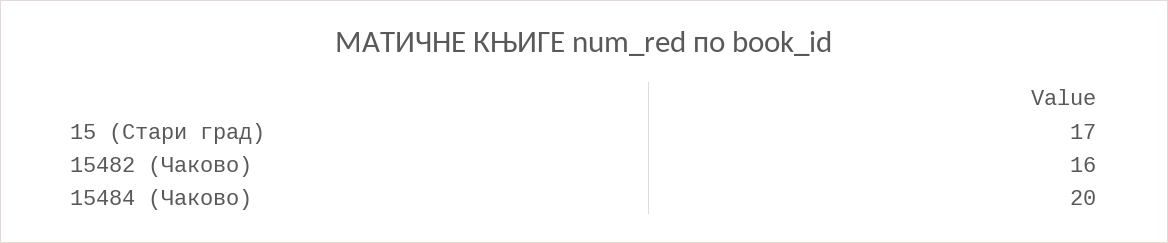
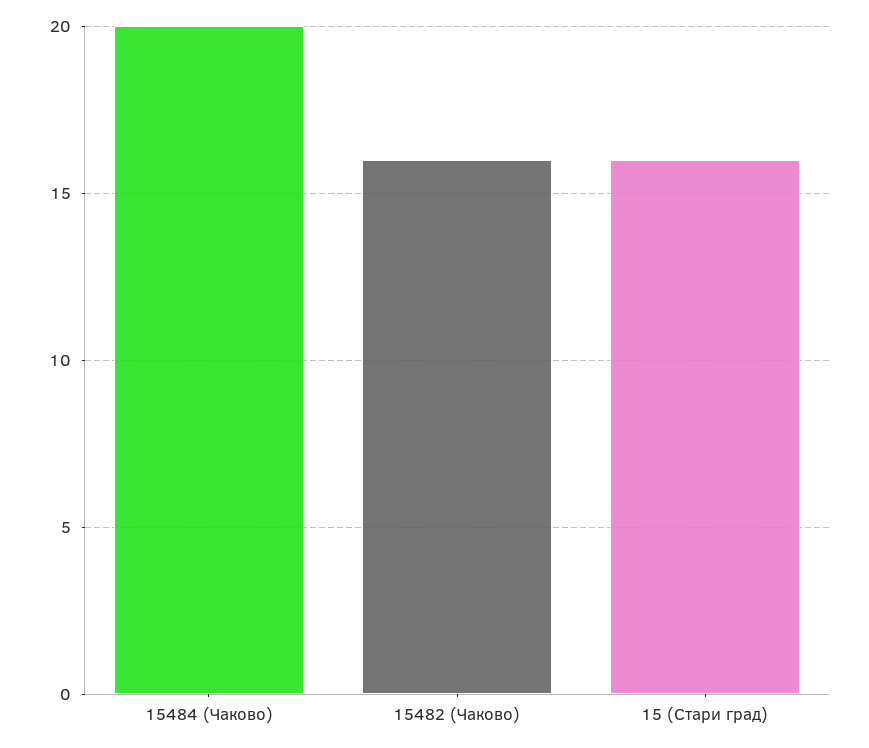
  {
-   "15 (Стари град)": 17,
+   "15 (Стари град)": 16,
    "15482 (Чаково)": 16,
    "15484 (Чаково)": 20
  }

